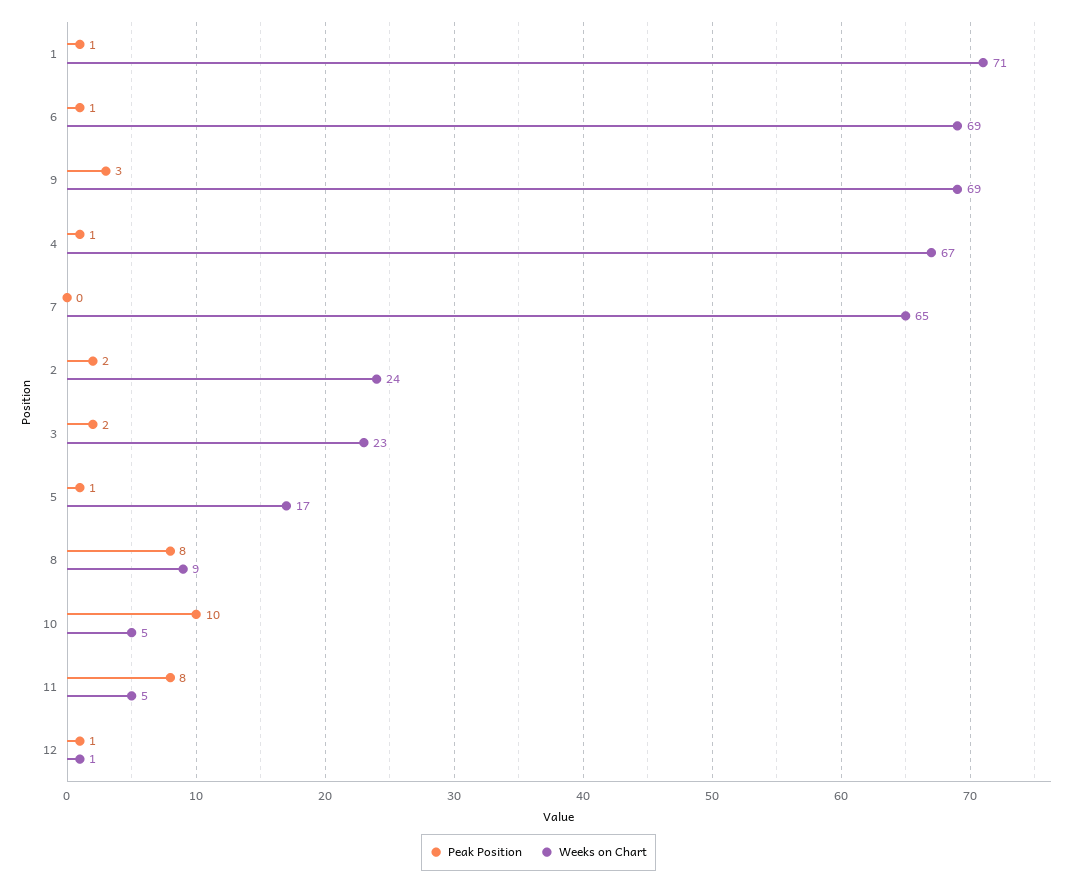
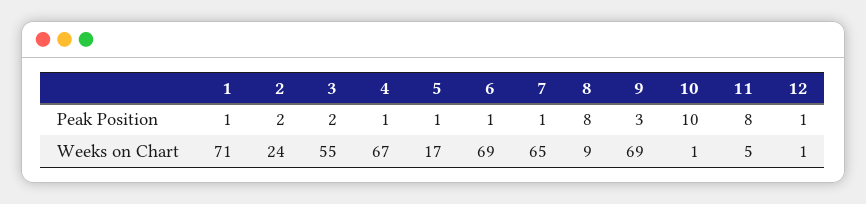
  {
    "Peak Position": {
      "1": 1,
      "6": 1,
      "9": 3,
      "4": 1,
-     "7": 0,
+     "7": 1,
      "2": 2,
      "3": 2,
      "5": 1,
      "8": 8,
      "10": 10,
      "11": 8,
      "12": 1
    },
    "Weeks on Chart": {
      "1": 71,
      "6": 69,
      "9": 69,
      "4": 67,
      "7": 65,
      "2": 24,
-     "3": 23,
+     "3": 55,
      "5": 17,
      "8": 9,
-     "10": 5,
+     "10": 1,
      "11": 5,
      "12": 1
    }
  }

